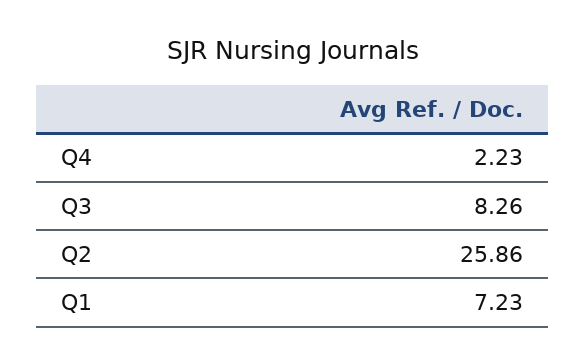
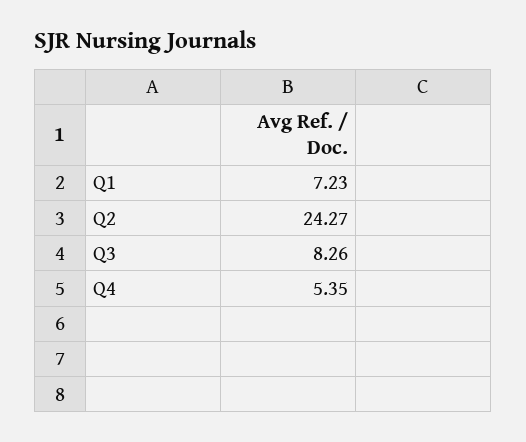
  {
-   "Q4": 2.23,
+   "Q4": 5.35,
    "Q3": 8.26,
-   "Q2": 25.86,
+   "Q2": 24.27,
    "Q1": 7.23
  }

